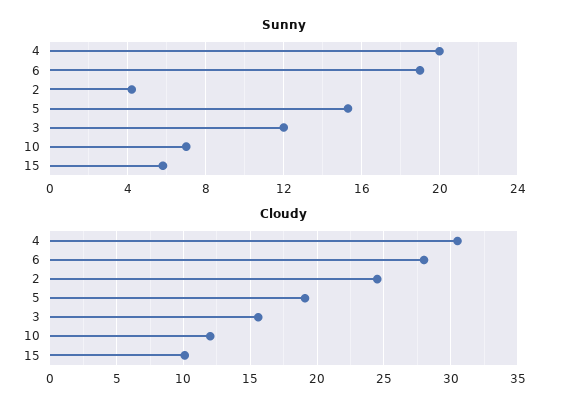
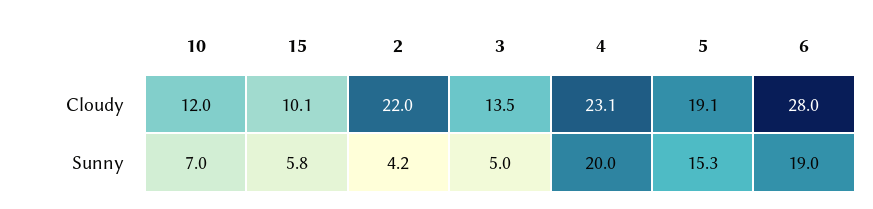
  {
    "Sunny": {
      "4": 20,
      "6": 19,
      "2": 4.2,
      "5": 15.3,
-     "3": 12,
+     "3": 5,
      "10": 7,
      "15": 5.8
    },
    "Cloudy": {
-     "4": 30.5,
+     "4": 23.1,
      "6": 28,
-     "2": 24.5,
+     "2": 22,
      "5": 19.1,
-     "3": 15.5,
+     "3": 13.5,
      "10": 12,
      "15": 10.1
    }
  }

